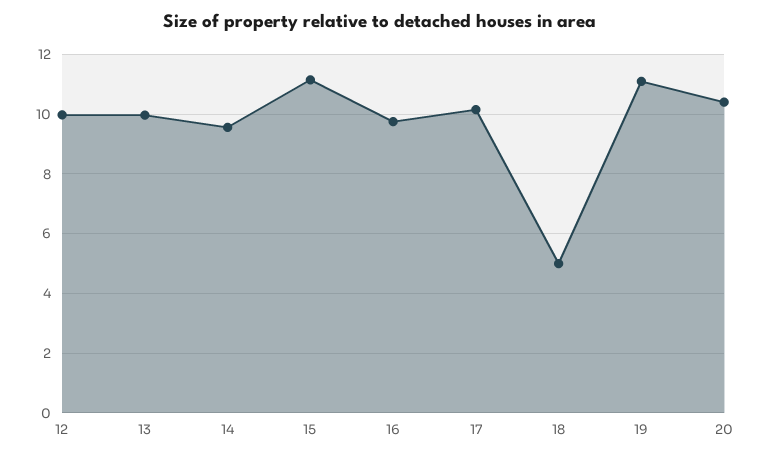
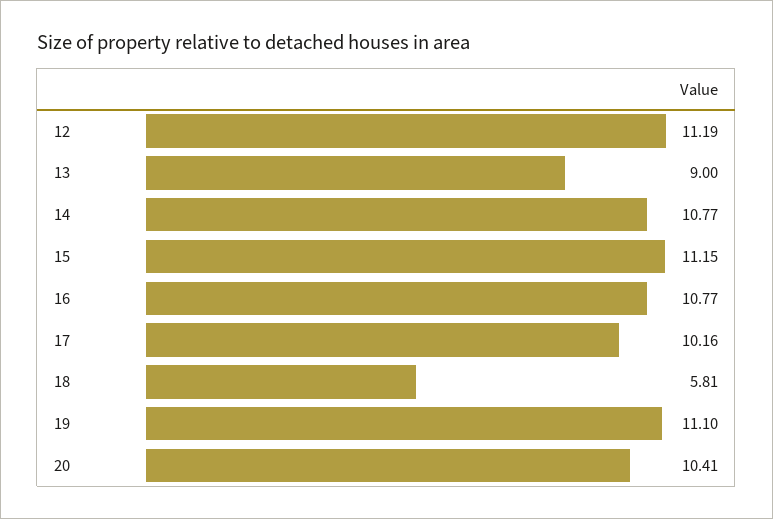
  {
-   "12": 10,
+   "12": 11.19,
-   "13": 10,
+   "13": 9,
-   "14": 9.5,
+   "14": 10.77,
    "15": 11.15,
-   "16": 9.75,
+   "16": 10.77,
    "17": 10.16,
-   "18": 5,
+   "18": 5.81,
    "19": 11.1,
    "20": 10.41
  }

